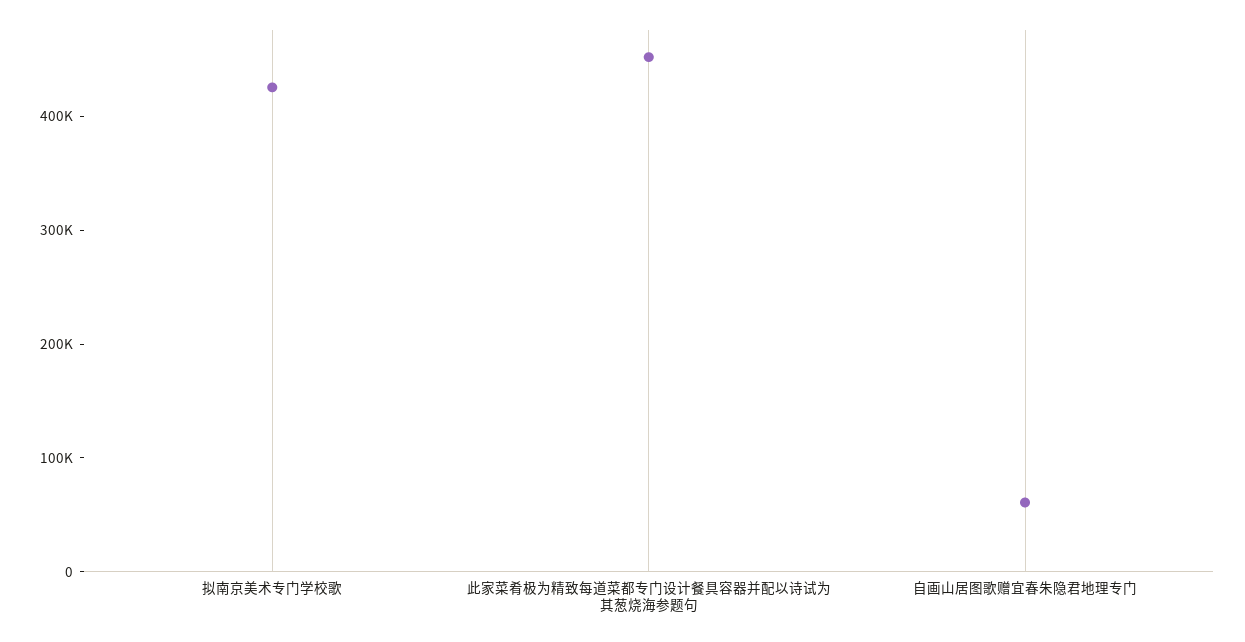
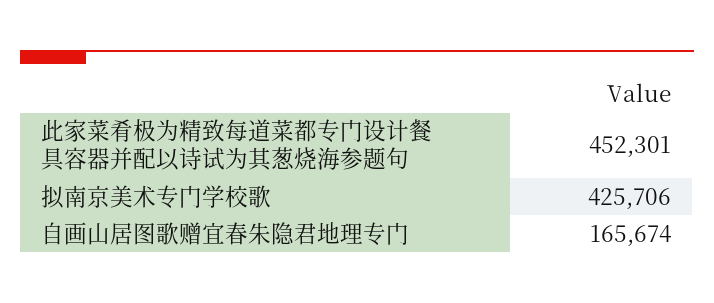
  {
    "拟南京美术专门学校歌": 425706,
    "此家菜肴极为精致每道菜都专门设计餐具容器并配以诗试为其葱烧海参题句": 452301,
-   "自画山居图歌赠宜春朱隐君地理专门": 60000
+   "自画山居图歌赠宜春朱隐君地理专门": 165674
  }

